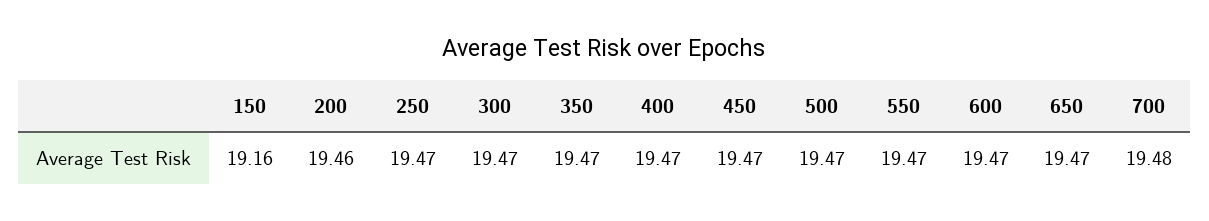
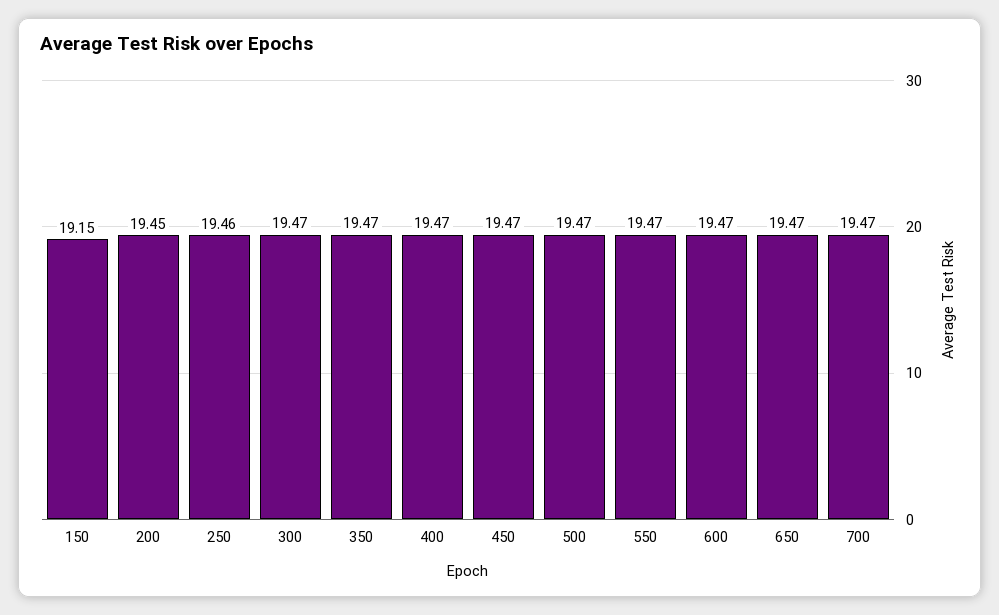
  {
-   "150": 19.16,
+   "150": 19.15,
-   "200": 19.46,
+   "200": 19.45,
-   "250": 19.47,
+   "250": 19.46,
    "300": 19.47,
    "350": 19.47,
    "400": 19.47,
    "450": 19.47,
    "500": 19.47,
    "550": 19.47,
    "600": 19.47,
    "650": 19.47,
-   "700": 19.48
+   "700": 19.47
  }

